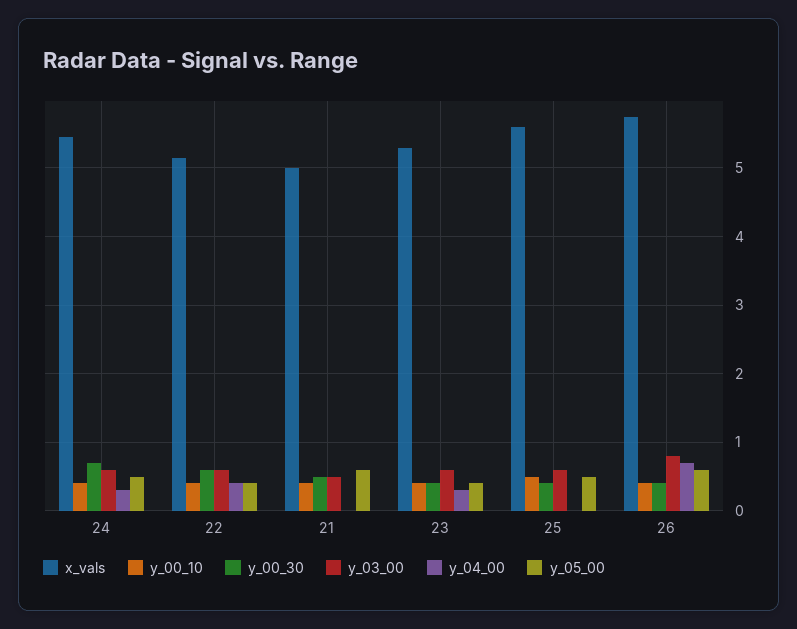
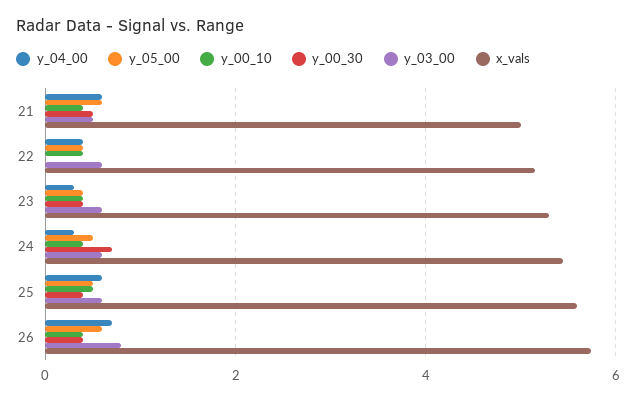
  {
    "x_vals": {
      "24": 5.4,
      "22": 5.1,
      "21": 5,
      "23": 5.3,
      "25": 5.6,
      "26": 5.7
    },
    "y_00_10": {
      "24": 0.4,
      "22": 0.4,
      "21": 0.4,
      "23": 0.4,
      "25": 0.5,
      "26": 0.4
    },
    "y_00_30": {
      "24": 0.7,
-     "22": 0.6,
+     "22": 0,
      "21": 0.5,
      "23": 0.4,
      "25": 0.4,
      "26": 0.4
    },
    "y_03_00": {
      "24": 0.6,
      "22": 0.6,
      "21": 0.5,
      "23": 0.6,
      "25": 0.6,
      "26": 0.8
    },
    "y_04_00": {
      "24": 0.3,
      "22": 0.4,
-     "21": 0,
+     "21": 0.6,
      "23": 0.3,
-     "25": 0,
+     "25": 0.6,
      "26": 0.7
    },
    "y_05_00": {
      "24": 0.5,
      "22": 0.4,
      "21": 0.6,
      "23": 0.4,
      "25": 0.5,
      "26": 0.6
    }
  }

